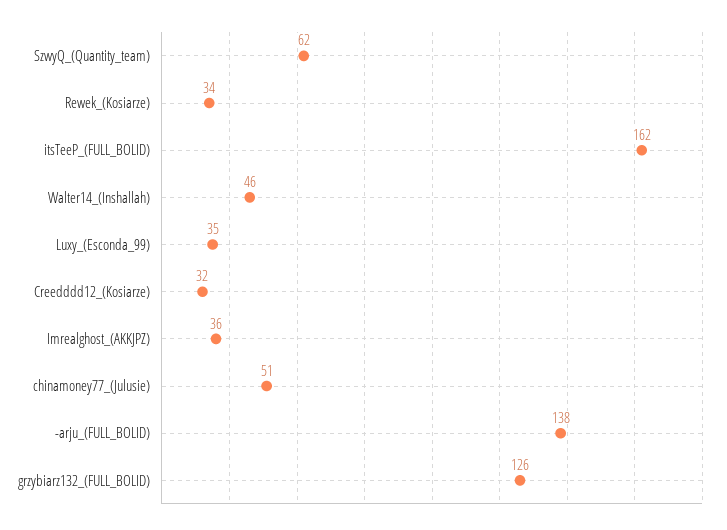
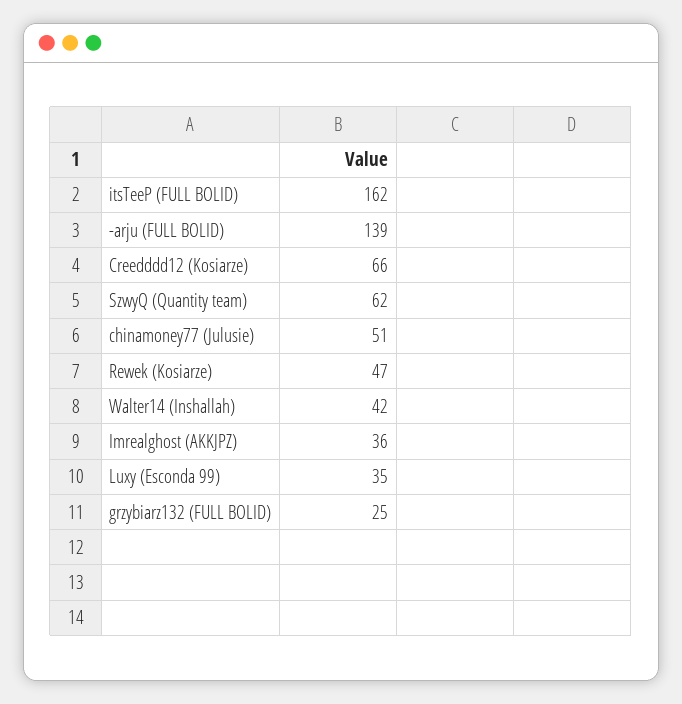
  {
    "SzwyQ_(Quantity_team)": 62,
-   "Rewek_(Kosiarze)": 34,
+   "Rewek_(Kosiarze)": 47,
    "itsTeeP_(FULL_BOLID)": 162,
-   "Walter14_(Inshallah)": 46,
+   "Walter14_(Inshallah)": 42,
    "Luxy_(Esconda_99)": 35,
-   "Creedddd12_(Kosiarze)": 32,
+   "Creedddd12_(Kosiarze)": 66,
    "Imrealghost_(AKKJPZ)": 36,
    "chinamoney77_(Julusie)": 51,
-   "-arju_(FULL_BOLID)": 138,
+   "-arju_(FULL_BOLID)": 139,
-   "grzybiarz132_(FULL_BOLID)": 126
+   "grzybiarz132_(FULL_BOLID)": 25
  }

